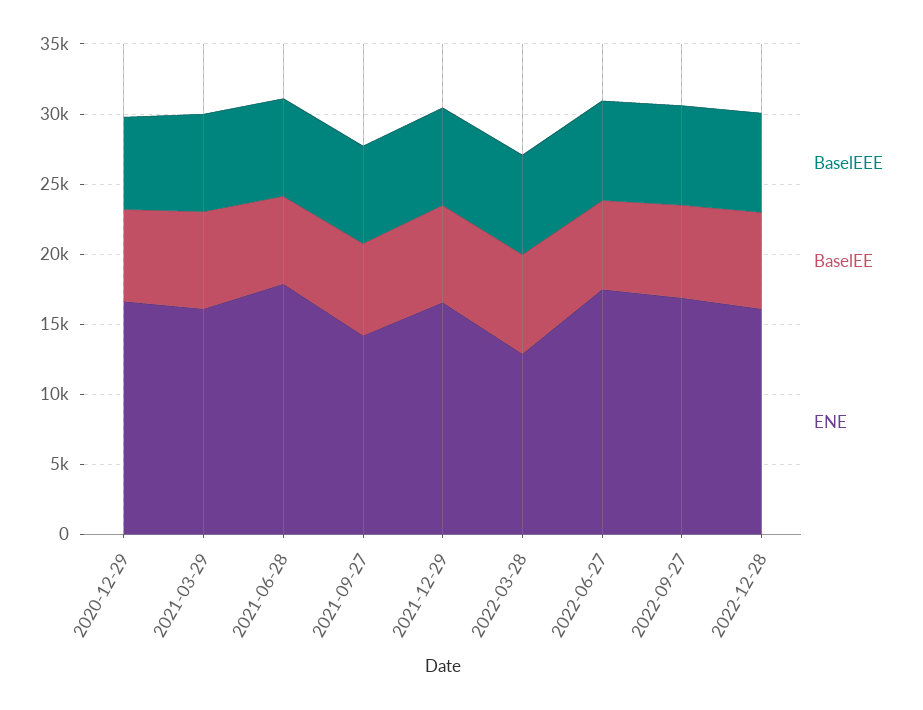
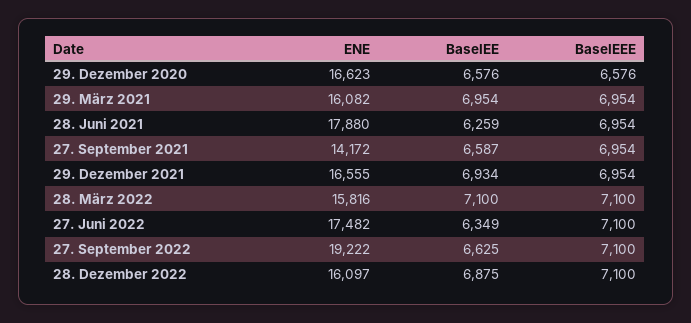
  {
    "BaselEEE": {
      "2020-12-29": 6576,
      "2021-03-29": 6954,
      "2021-06-28": 6954,
      "2021-09-27": 6954,
      "2021-12-29": 6954,
      "2022-03-28": 7100,
      "2022-06-27": 7100,
      "2022-09-27": 7100,
      "2022-12-28": 7100
    },
    "BaselEE": {
      "2020-12-29": 6576,
      "2021-03-29": 6954,
      "2021-06-28": 6259,
      "2021-09-27": 6587,
      "2021-12-29": 6934,
      "2022-03-28": 7100,
      "2022-06-27": 6349,
      "2022-09-27": 6625,
      "2022-12-28": 6875
    },
    "ENE": {
      "2020-12-29": 16623,
      "2021-03-29": 16082,
      "2021-06-28": 17880,
      "2021-09-27": 14172,
      "2021-12-29": 16555,
-     "2022-03-28": 13000,
+     "2022-03-28": 15816,
      "2022-06-27": 17482,
-     "2022-09-27": 17000,
+     "2022-09-27": 19222,
      "2022-12-28": 16097
    }
  }

